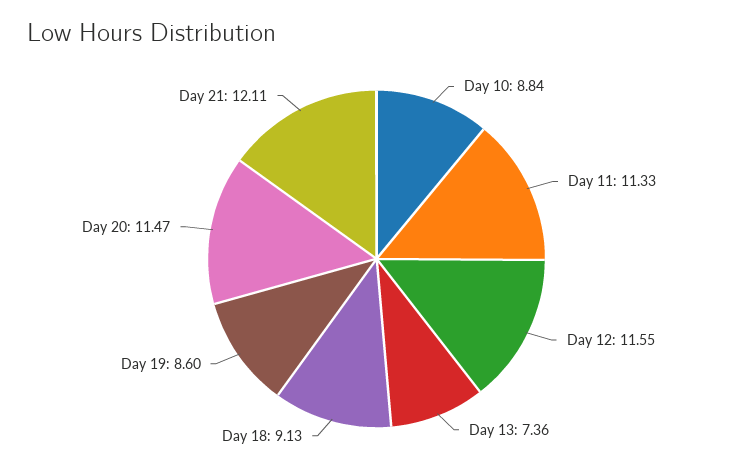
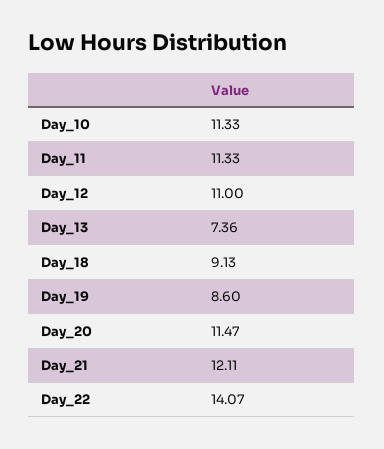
  {
-   "Day 10": 8.84,
+   "Day 10": 11.33,
    "Day 11": 11.33,
-   "Day 12": 11.55,
+   "Day 12": 11,
    "Day 13": 7.36,
    "Day 18": 9.13,
    "Day 19": 8.6,
    "Day 20": 11.47,
-   "Day 21": 12.11
+   "Day 21": 12.11,
+   "Day_22": 14.07
  }

